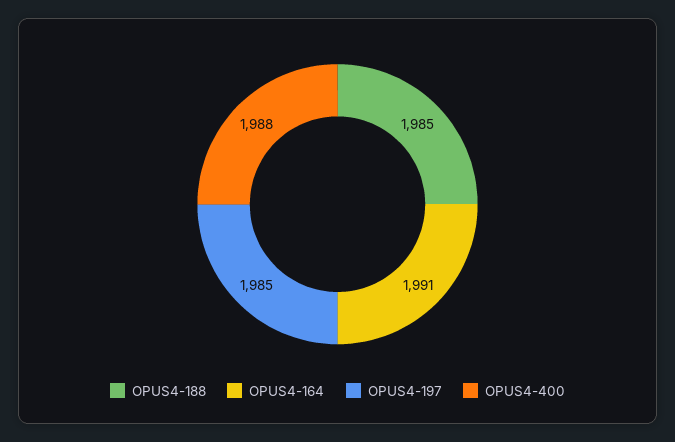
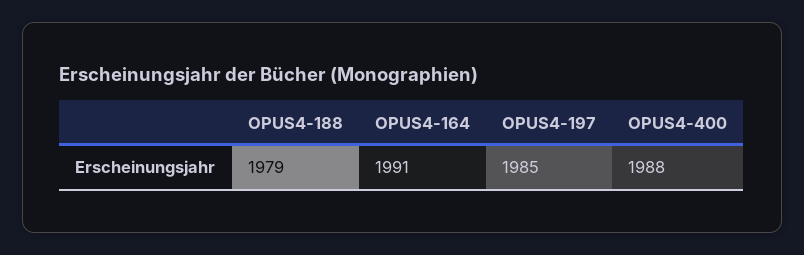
  {
-   "OPUS4-188": 1985,
+   "OPUS4-188": 1979,
    "OPUS4-164": 1991,
    "OPUS4-197": 1985,
    "OPUS4-400": 1988
  }

